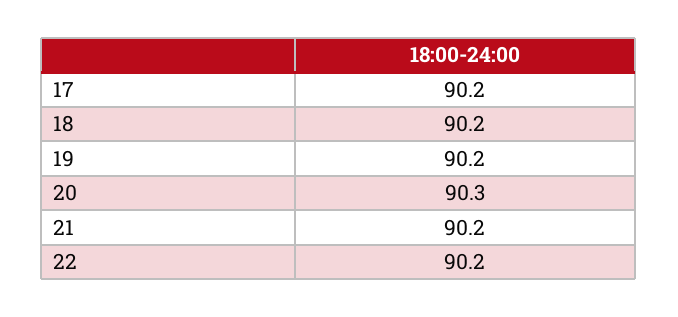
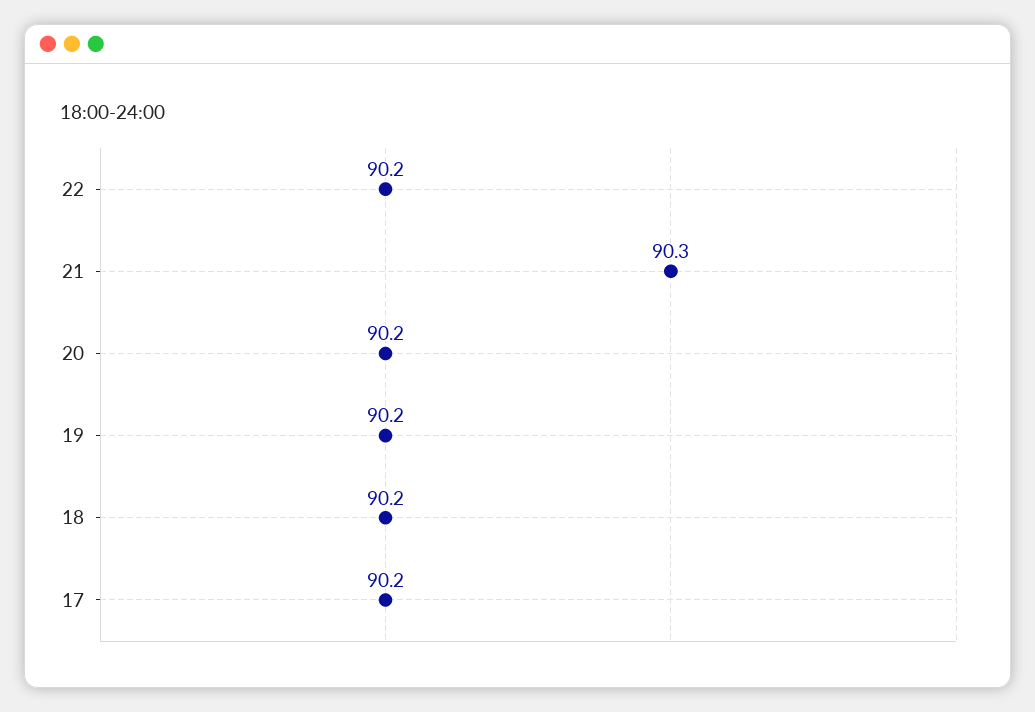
  {
    "17": 90.2,
    "18": 90.2,
    "19": 90.2,
-   "20": 90.3,
+   "20": 90.2,
-   "21": 90.2,
+   "21": 90.3,
    "22": 90.2
  }

